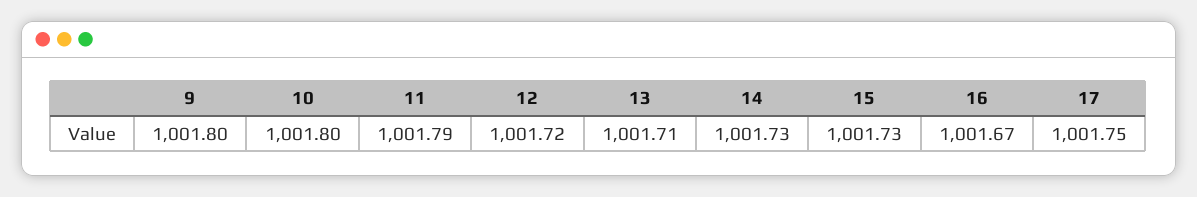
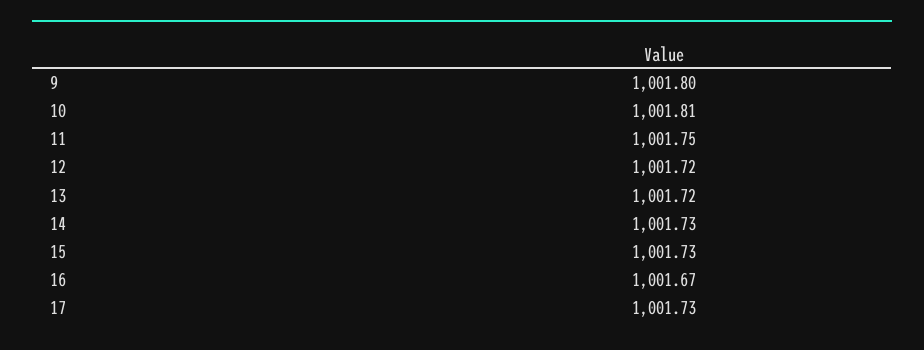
  {
    "9": 1001.8,
-   "10": 1001.8,
+   "10": 1001.81,
-   "11": 1001.79,
+   "11": 1001.75,
    "12": 1001.72,
-   "13": 1001.71,
+   "13": 1001.72,
    "14": 1001.73,
    "15": 1001.73,
    "16": 1001.67,
-   "17": 1001.75
+   "17": 1001.73
  }

